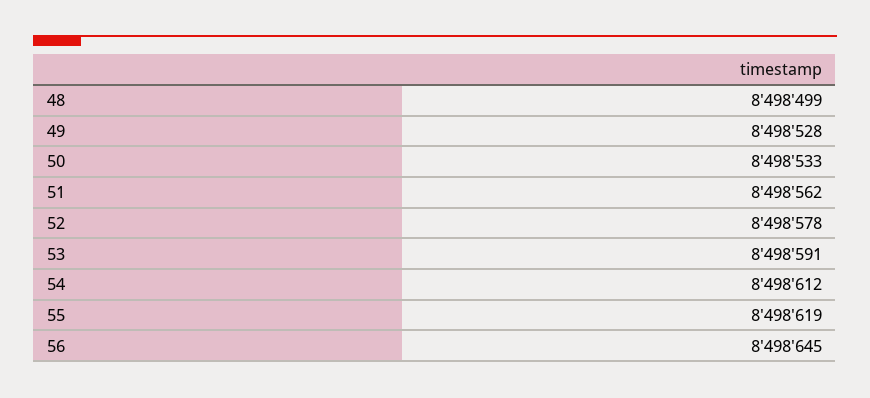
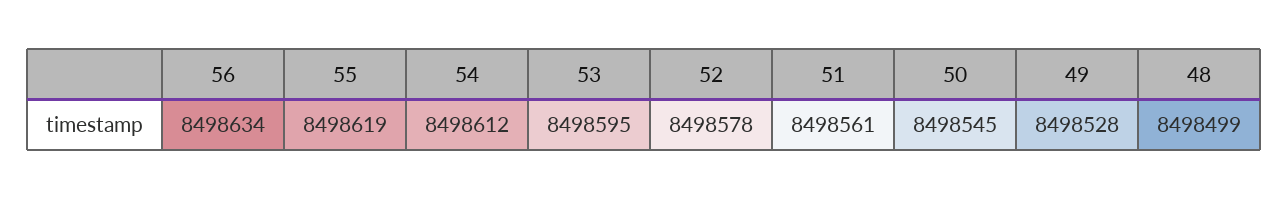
  {
    "48": 8498499,
    "49": 8498528,
-   "50": 8498533,
+   "50": 8498545,
-   "51": 8498562,
+   "51": 8498561,
    "52": 8498578,
-   "53": 8498591,
+   "53": 8498595,
    "54": 8498612,
    "55": 8498619,
-   "56": 8498645
+   "56": 8498634
  }

